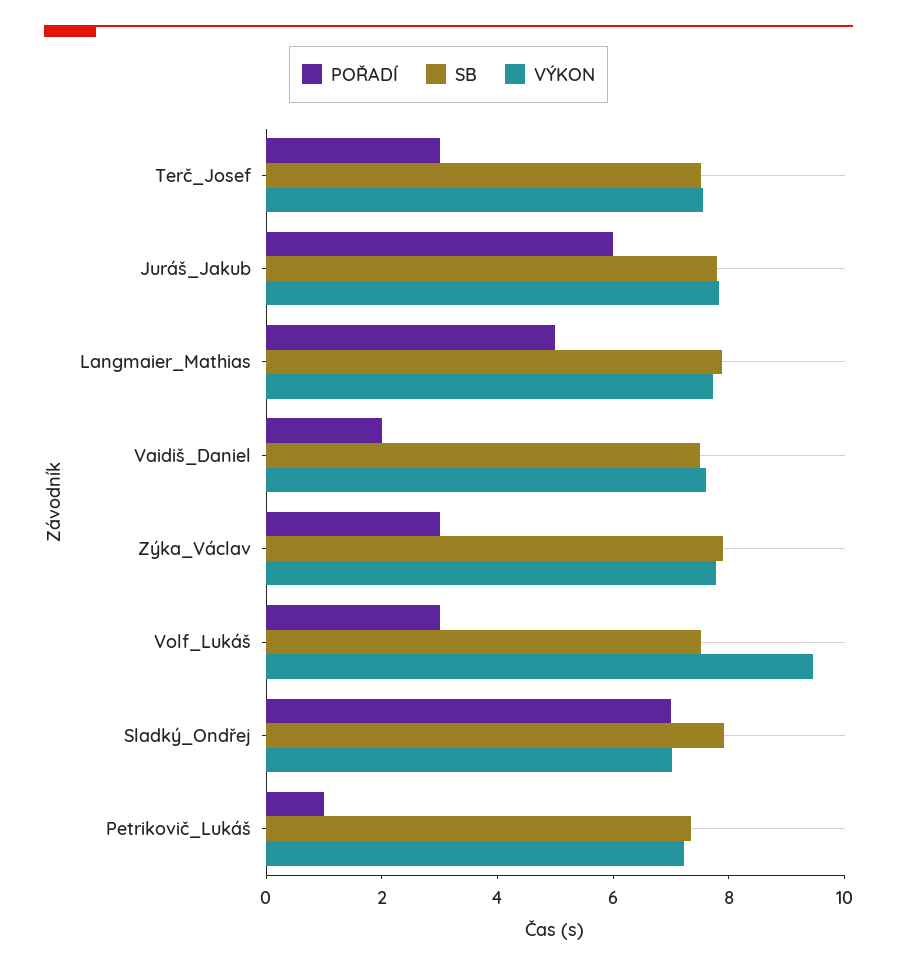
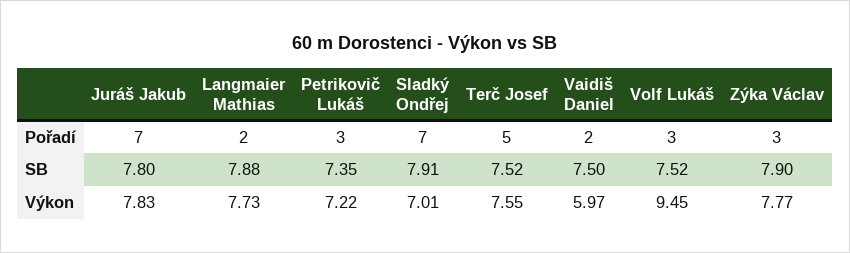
  {
    "POŘADÍ": {
-     "Terč_Josef": 3,
+     "Terč_Josef": 5,
-     "Juráš_Jakub": 6,
+     "Juráš_Jakub": 7,
-     "Langmaier_Mathias": 5,
+     "Langmaier_Mathias": 2,
      "Vaidiš_Daniel": 2,
      "Zýka_Václav": 3,
      "Volf_Lukáš": 3,
      "Sladký_Ondřej": 7,
-     "Petrikovič_Lukáš": 1
+     "Petrikovič_Lukáš": 3
    },
    "SB": {
      "Terč_Josef": 7.52,
      "Juráš_Jakub": 7.8,
      "Langmaier_Mathias": 7.88,
      "Vaidiš_Daniel": 7.5,
      "Zýka_Václav": 7.9,
      "Volf_Lukáš": 7.52,
      "Sladký_Ondřej": 7.91,
      "Petrikovič_Lukáš": 7.35
    },
    "VÝKON": {
      "Terč_Josef": 7.55,
      "Juráš_Jakub": 7.83,
      "Langmaier_Mathias": 7.73,
-     "Vaidiš_Daniel": 7.5,
+     "Vaidiš_Daniel": 5.97,
      "Zýka_Václav": 7.77,
      "Volf_Lukáš": 9.45,
      "Sladký_Ondřej": 7.01,
      "Petrikovič_Lukáš": 7.22
    }
  }

